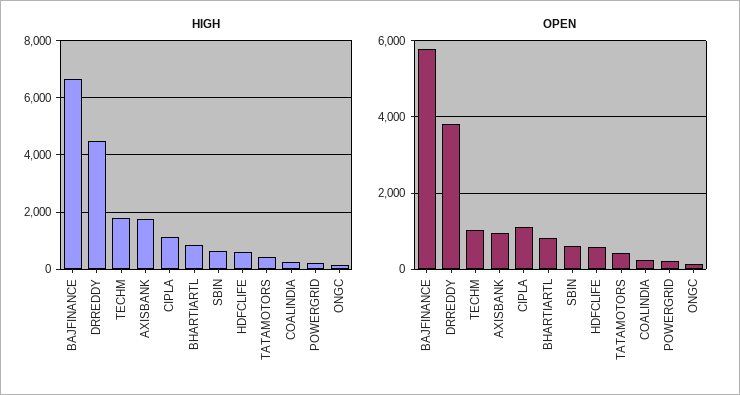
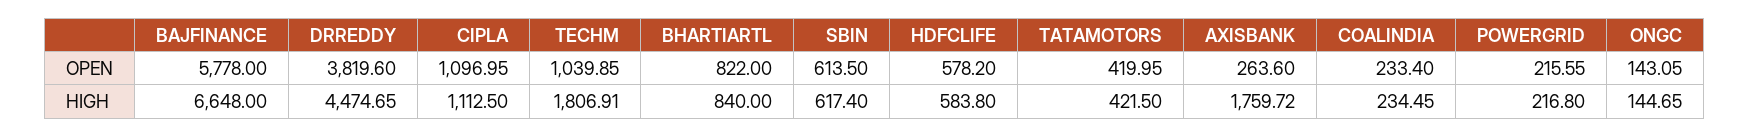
  {
    "HIGH": {
      "BAJFINANCE": 6648,
      "DRREDDY": 4474.65,
      "TECHM": 1806.91,
      "AXISBANK": 1759.72,
      "CIPLA": 1112.5,
      "BHARTIARTL": 840,
      "SBIN": 617.4,
      "HDFCLIFE": 583.8,
      "TATAMOTORS": 421.5,
      "COALINDIA": 234.45,
      "POWERGRID": 216.8,
      "ONGC": 144.65
    },
    "OPEN": {
      "BAJFINANCE": 5778,
      "DRREDDY": 3819.6,
      "TECHM": 1039.85,
-     "AXISBANK": 1000,
+     "AXISBANK": 263.6,
      "CIPLA": 1096.95,
      "BHARTIARTL": 822,
      "SBIN": 613.5,
      "HDFCLIFE": 578.2,
      "TATAMOTORS": 419.95,
      "COALINDIA": 233.4,
      "POWERGRID": 215.55,
      "ONGC": 143.05
    }
  }

